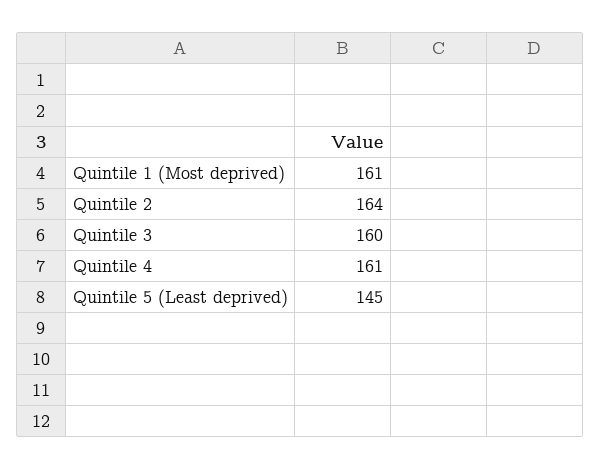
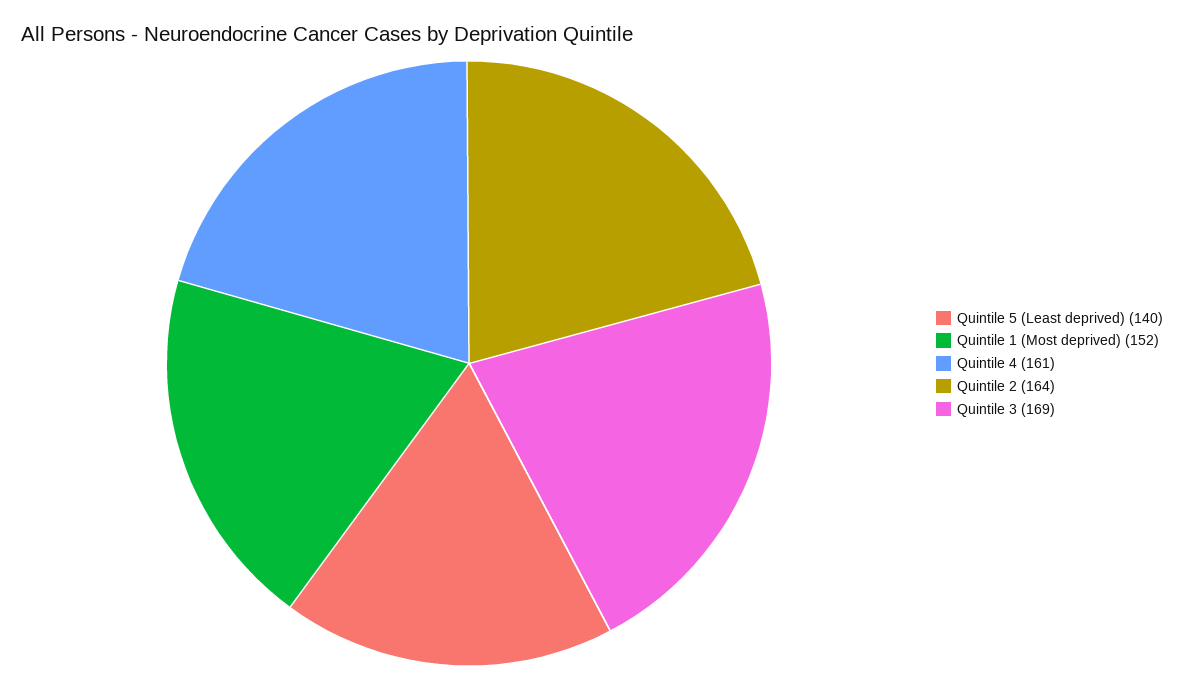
  {
-   "Quintile 1 (Most deprived)": 161,
+   "Quintile 1 (Most deprived)": 152,
    "Quintile 2": 164,
-   "Quintile 3": 160,
+   "Quintile 3": 169,
    "Quintile 4": 161,
-   "Quintile 5 (Least deprived)": 145
+   "Quintile 5 (Least deprived)": 140
  }

